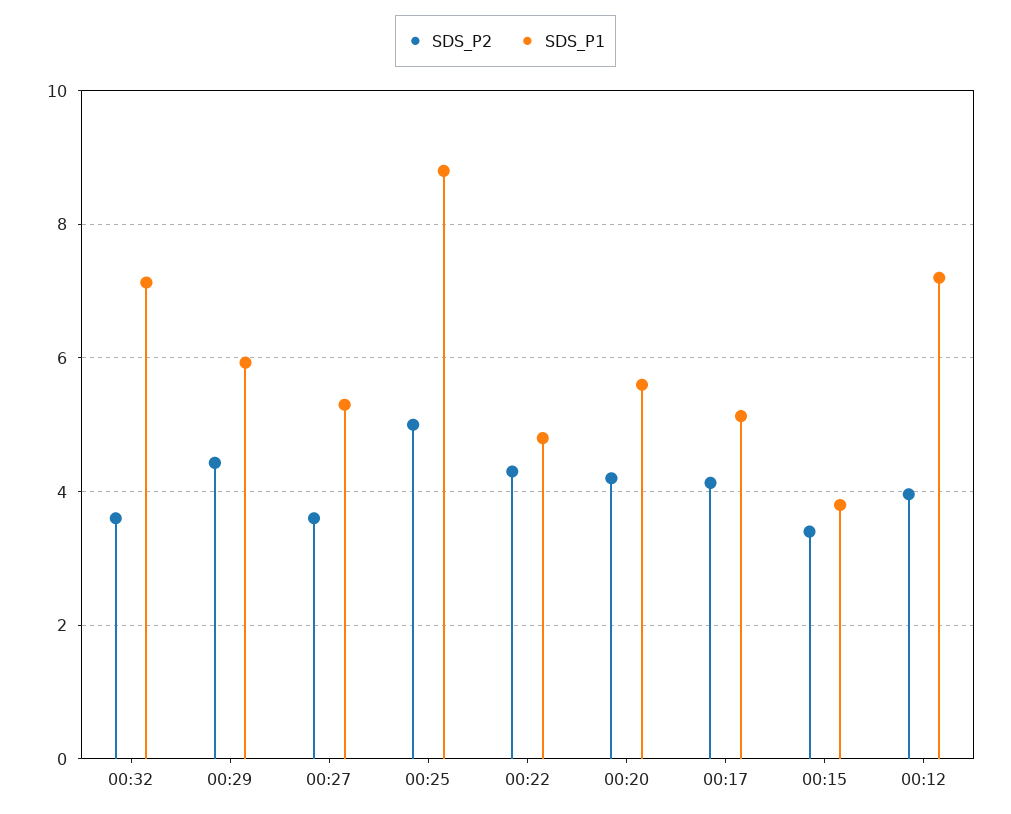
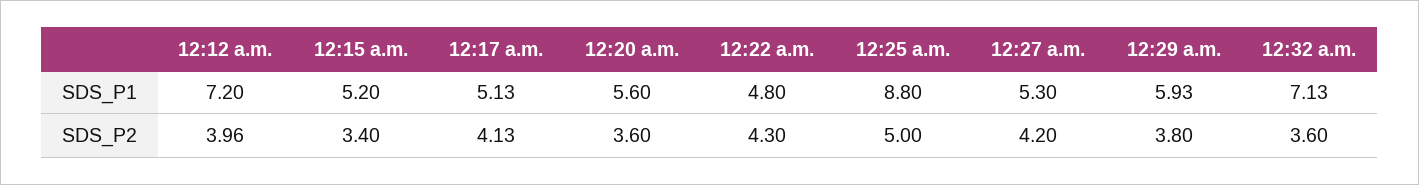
  {
    "SDS_P2": {
      "00:32": 3.6,
-     "00:29": 4.4,
+     "00:29": 3.8,
-     "00:27": 3.6,
+     "00:27": 4.2,
      "00:25": 5,
      "00:22": 4.3,
-     "00:20": 4.2,
+     "00:20": 3.6,
      "00:17": 4.13,
      "00:15": 3.4,
      "00:12": 3.96
    },
    "SDS_P1": {
      "00:32": 7.13,
      "00:29": 5.93,
      "00:27": 5.3,
      "00:25": 8.8,
      "00:22": 4.8,
      "00:20": 5.6,
      "00:17": 5.13,
-     "00:15": 3.8,
+     "00:15": 5.2,
      "00:12": 7.2
    }
  }

